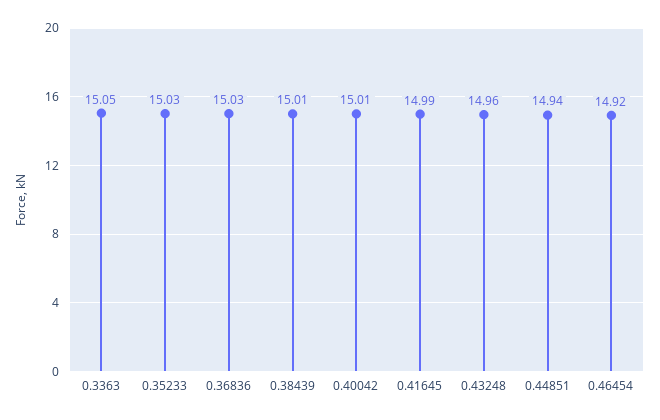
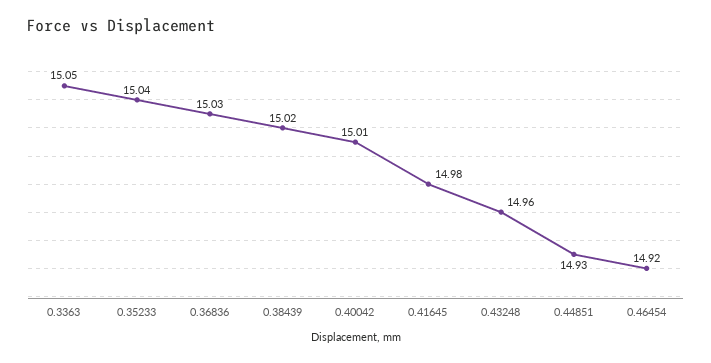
  {
    "0.3363": 15.05,
-   "0.35233": 15.03,
+   "0.35233": 15.04,
    "0.36836": 15.03,
-   "0.38439": 15.01,
+   "0.38439": 15.02,
    "0.40042": 15.01,
-   "0.41645": 14.99,
+   "0.41645": 14.98,
    "0.43248": 14.96,
-   "0.44851": 14.94,
+   "0.44851": 14.93,
    "0.46454": 14.92
  }

